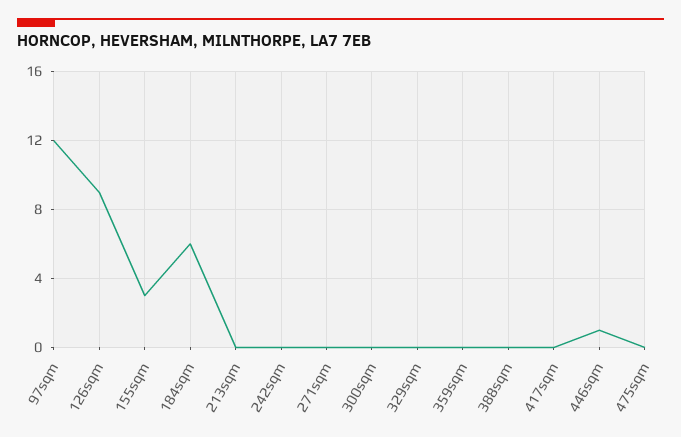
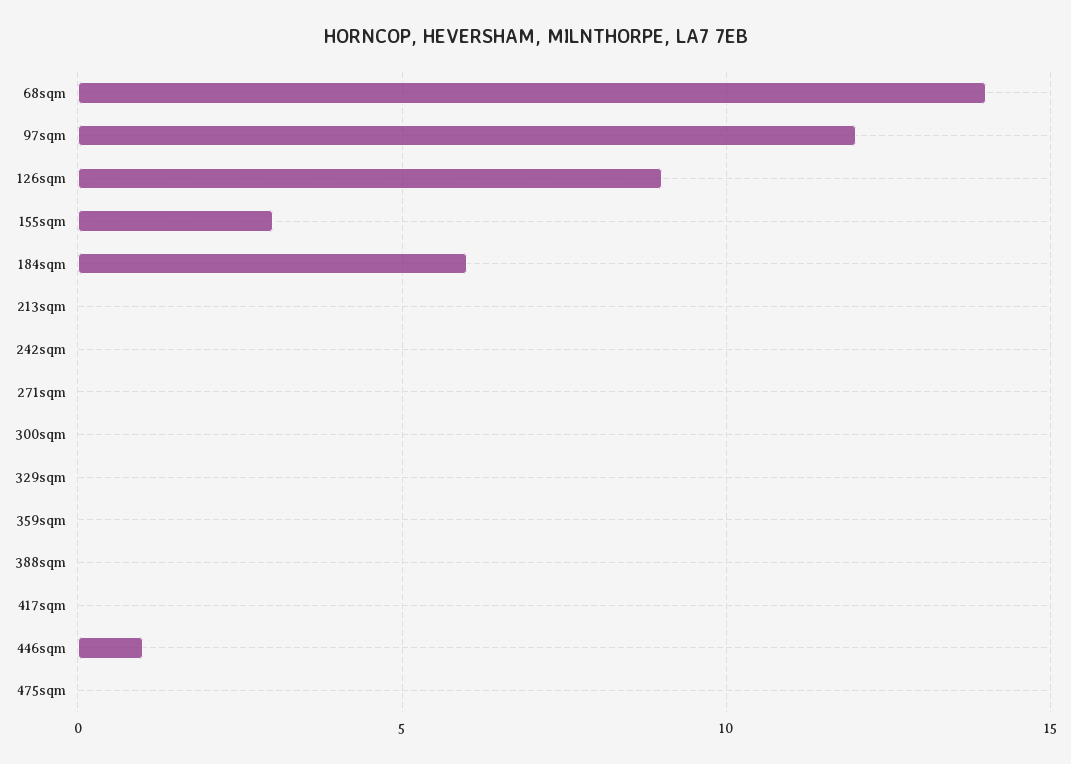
  {
    "97sqm": 12,
    "126sqm": 9,
    "155sqm": 3,
    "184sqm": 6,
    "213sqm": 0,
    "242sqm": 0,
    "271sqm": 0,
    "300sqm": 0,
    "329sqm": 0,
    "359sqm": 0,
    "388sqm": 0,
    "417sqm": 0,
    "446sqm": 1,
-   "475sqm": 0
+   "475sqm": 0,
+   "68sqm": 14
  }

